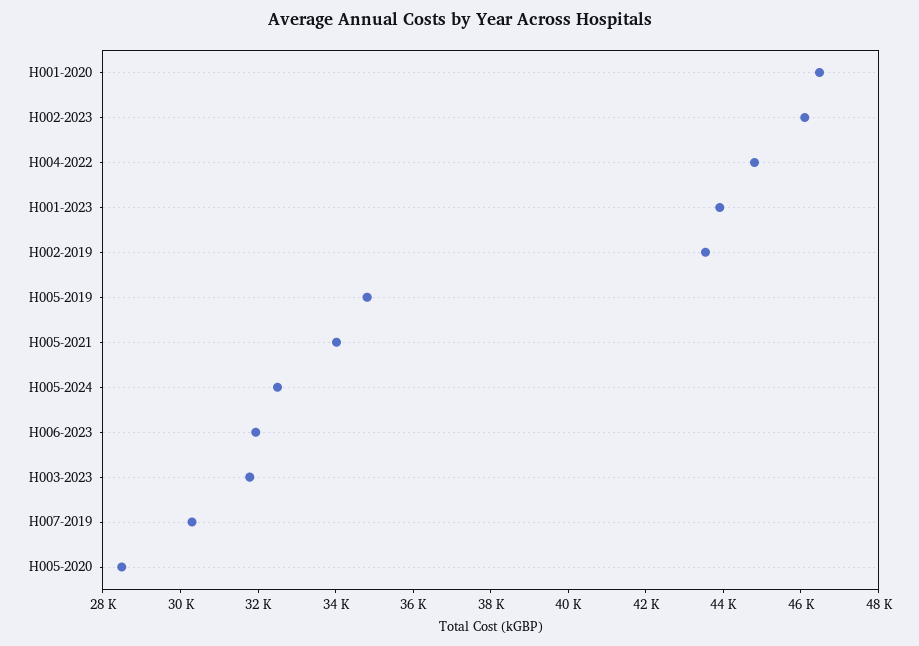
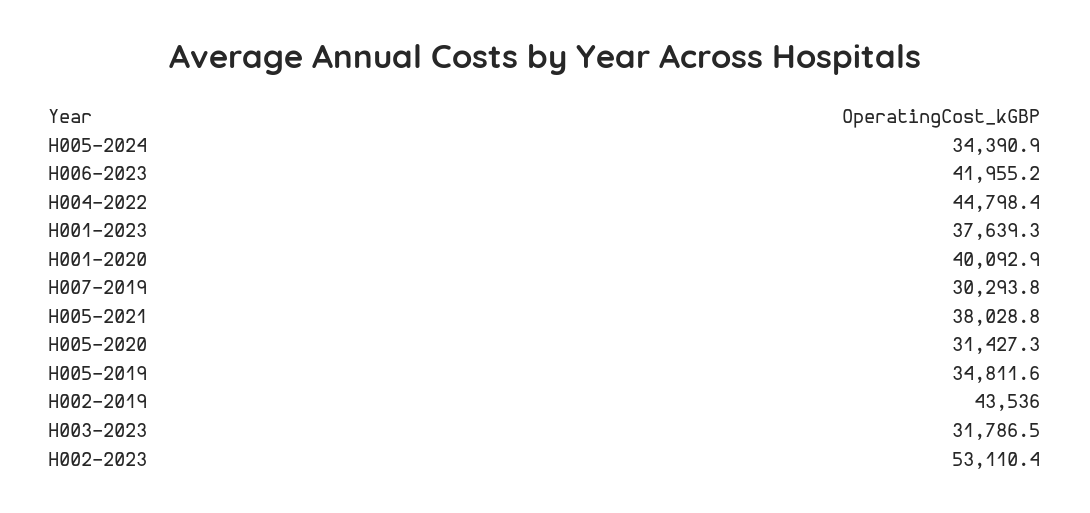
  {
-   "H001-2020": 46500,
+   "H001-2020": 40092.9,
-   "H002-2023": 46000,
+   "H002-2023": 53110.4,
    "H004-2022": 44798.4,
-   "H001-2023": 44000,
+   "H001-2023": 37639.3,
    "H002-2019": 43536,
    "H005-2019": 34811.6,
-   "H005-2021": 34000,
+   "H005-2021": 38028.8,
-   "H005-2024": 32500,
+   "H005-2024": 34390.9,
-   "H006-2023": 32000,
+   "H006-2023": 41955.2,
    "H003-2023": 31786.5,
    "H007-2019": 30293.8,
-   "H005-2020": 28500
+   "H005-2020": 31427.3
  }

